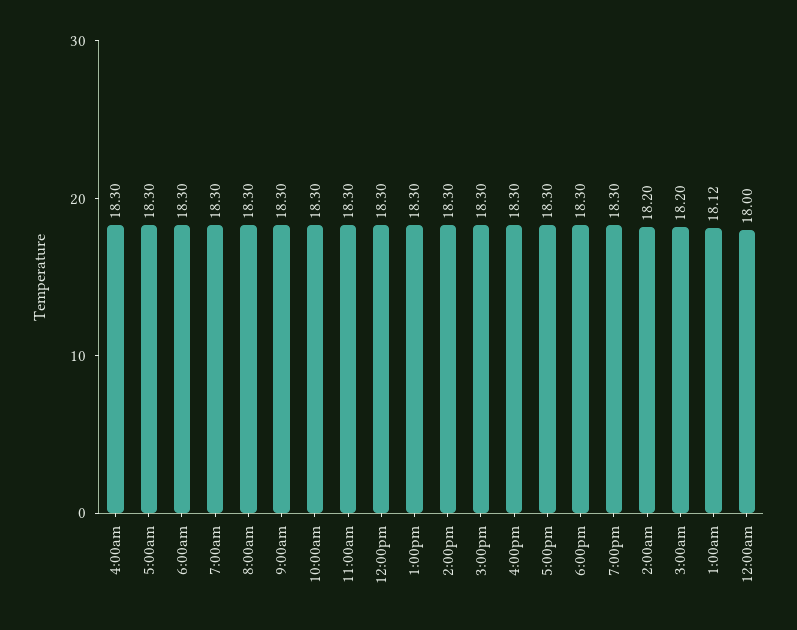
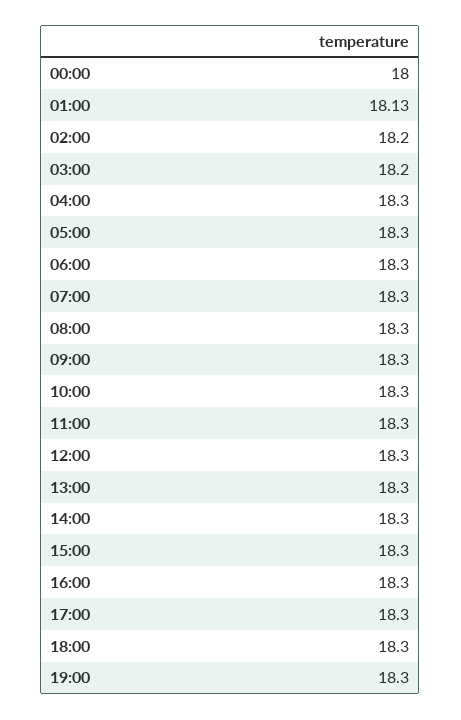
  {
    "4:00am": 18.3,
    "5:00am": 18.3,
    "6:00am": 18.3,
    "7:00am": 18.3,
    "8:00am": 18.3,
    "9:00am": 18.3,
    "10:00am": 18.3,
    "11:00am": 18.3,
    "12:00pm": 18.3,
    "1:00pm": 18.3,
    "2:00pm": 18.3,
    "3:00pm": 18.3,
    "4:00pm": 18.3,
    "5:00pm": 18.3,
    "6:00pm": 18.3,
    "7:00pm": 18.3,
    "2:00am": 18.2,
    "3:00am": 18.2,
-   "1:00am": 18.12,
+   "1:00am": 18.13,
    "12:00am": 18
  }

